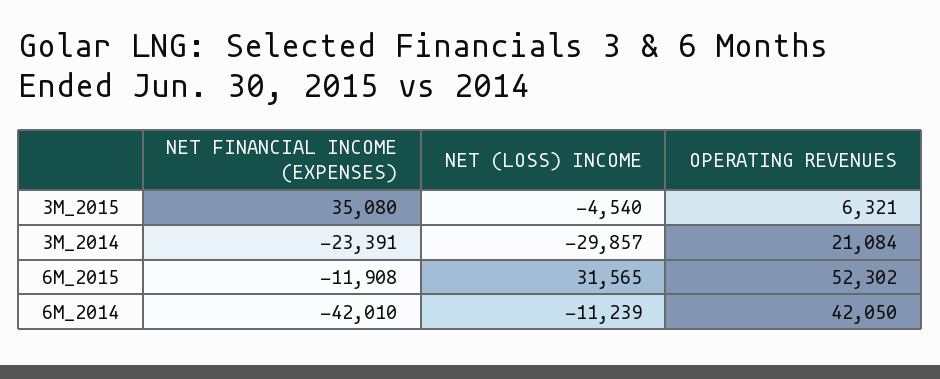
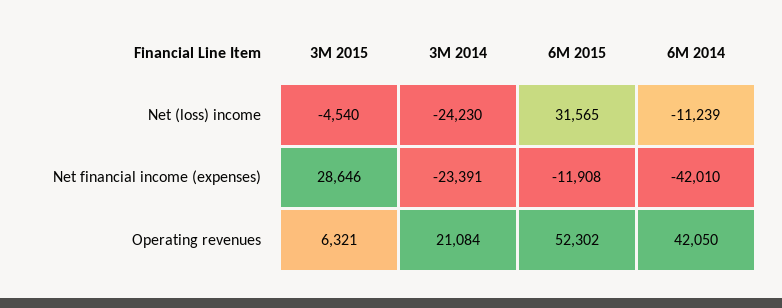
  {
    "NET FINANCIAL INCOME (EXPENSES)": {
-     "3M_2015": 35080,
+     "3M_2015": 28646,
      "3M_2014": -23391,
      "6M_2015": -11908,
      "6M_2014": -42010
    },
    "NET (LOSS) INCOME": {
      "3M_2015": -4540,
-     "3M_2014": -29857,
+     "3M_2014": -24230,
      "6M_2015": 31565,
      "6M_2014": -11239
    },
    "OPERATING REVENUES": {
      "3M_2015": 6321,
      "3M_2014": 21084,
      "6M_2015": 52302,
      "6M_2014": 42050
    }
  }

